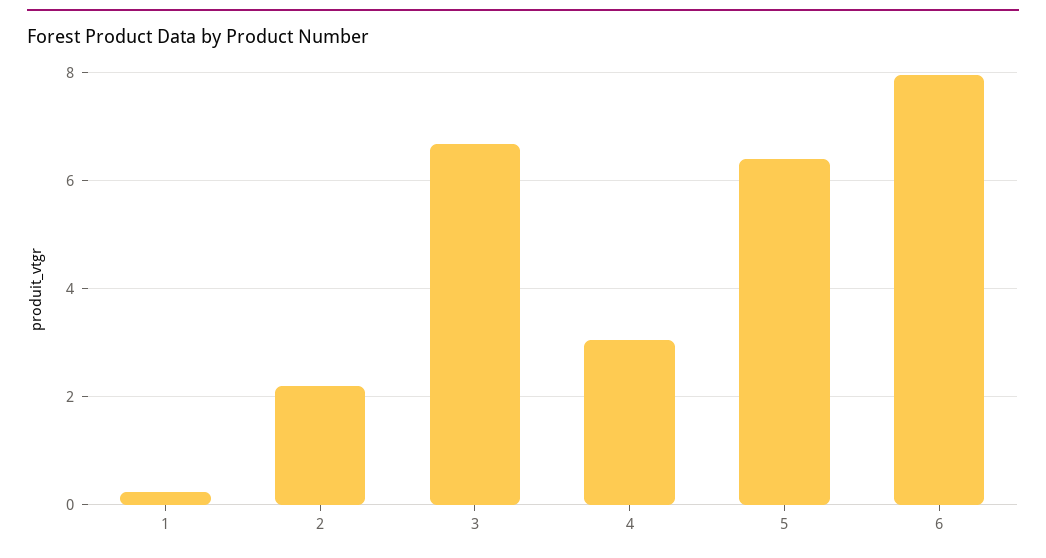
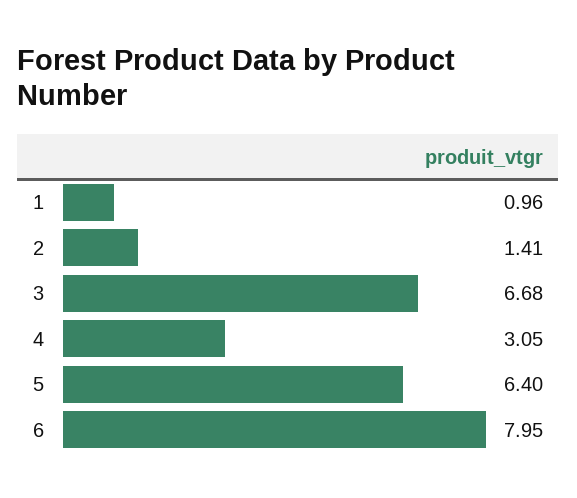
  {
-   "1": 0.2,
+   "1": 0.96,
-   "2": 2.2,
+   "2": 1.41,
    "3": 6.68,
    "4": 3.05,
    "5": 6.4,
    "6": 7.95
  }

